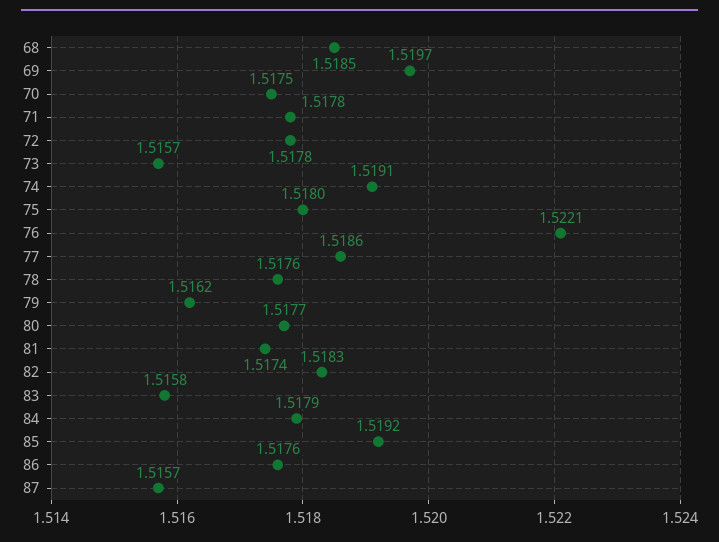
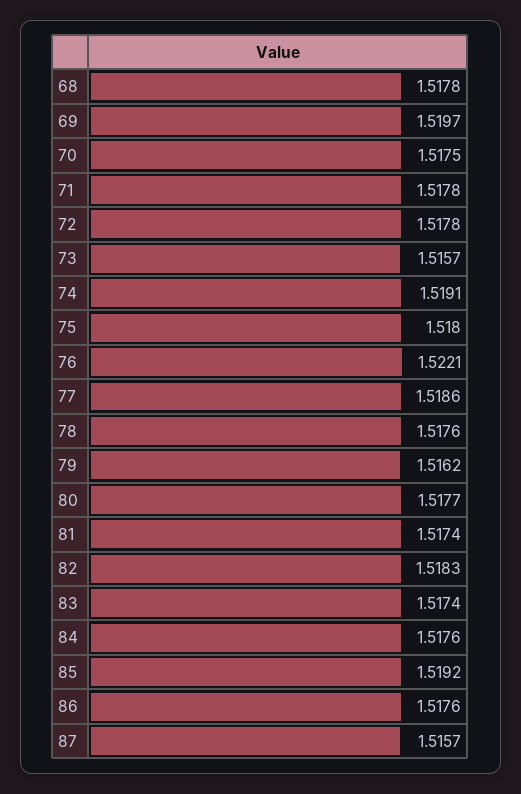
  {
-   "68": 1.5185,
+   "68": 1.5178,
    "69": 1.5197,
    "70": 1.5175,
    "71": 1.5178,
    "72": 1.5178,
    "73": 1.5157,
    "74": 1.5191,
    "75": 1.518,
    "76": 1.5221,
    "77": 1.5186,
    "78": 1.5176,
    "79": 1.5162,
    "80": 1.5177,
    "81": 1.5174,
    "82": 1.5183,
-   "83": 1.5158,
+   "83": 1.5174,
-   "84": 1.5179,
+   "84": 1.5176,
    "85": 1.5192,
    "86": 1.5176,
    "87": 1.5157
  }

